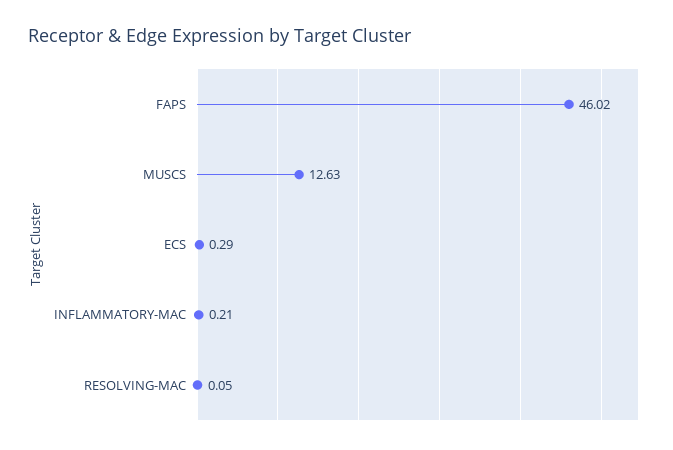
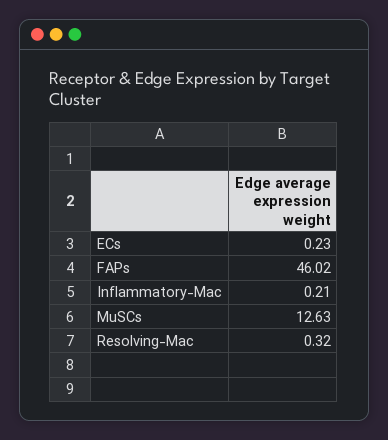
  {
    "FAPS": 46.02,
    "MUSCS": 12.63,
-   "ECS": 0.29,
+   "ECS": 0.23,
    "INFLAMMATORY-MAC": 0.21,
-   "RESOLVING-MAC": 0.05
+   "RESOLVING-MAC": 0.32
  }

